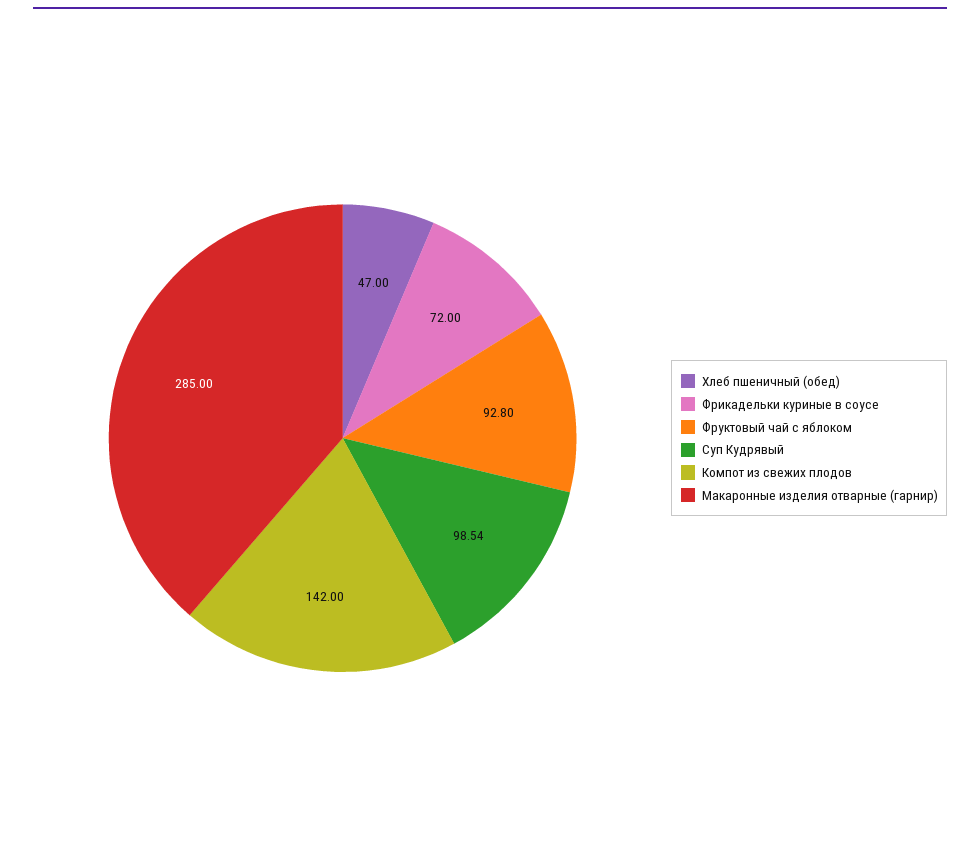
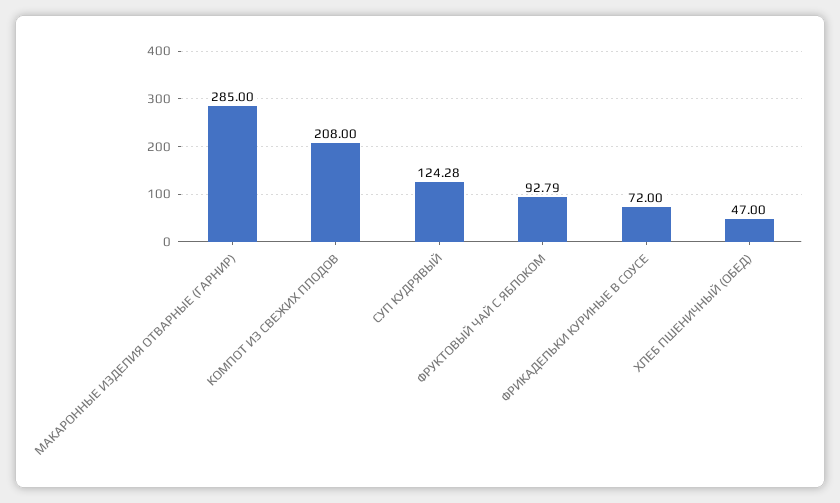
  {
    "Хлеб пшеничный (обед)": 47,
    "Фрикадельки куриные в соусе": 72,
-   "Фруктовый чай с яблоком": 92.8,
+   "Фруктовый чай с яблоком": 92.79,
-   "Суп Кудрявый": 98.54,
+   "Суп Кудрявый": 124.28,
-   "Компот из свежих плодов": 142,
+   "Компот из свежих плодов": 208,
    "Макаронные изделия отварные (гарнир)": 285
  }

